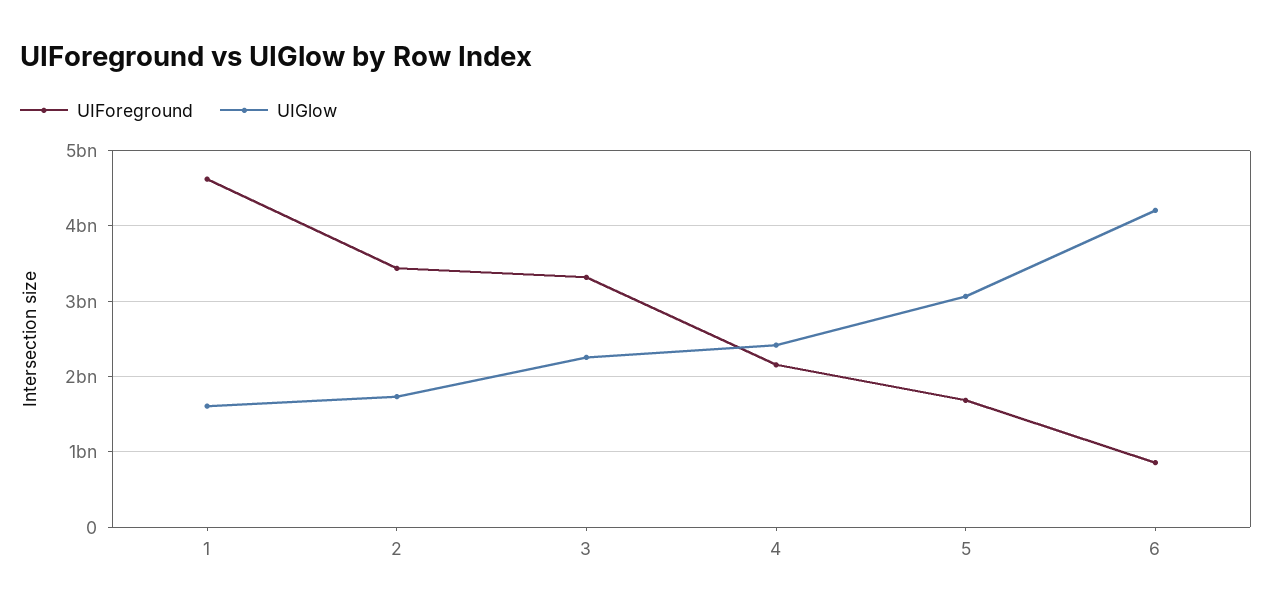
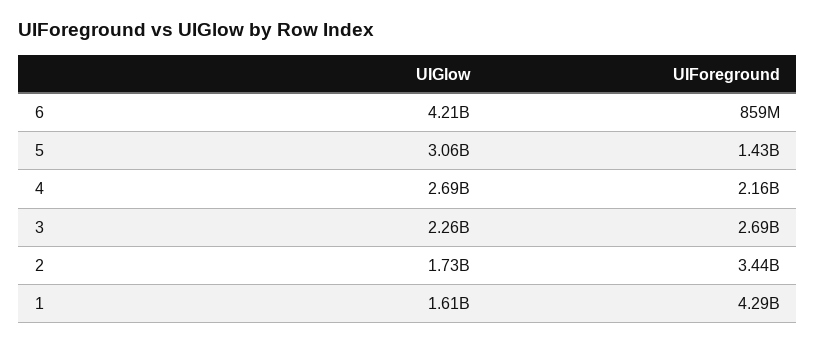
  {
    "UIForeground": {
-     "1": 4600000000,
+     "1": 4290000000,
      "2": 3440000000,
-     "3": 3300000000,
+     "3": 2690000000,
      "4": 2160000000,
-     "5": 1700000000,
+     "5": 1430000000,
      "6": 859000000
    },
    "UIGlow": {
      "1": 1610000000,
      "2": 1730000000,
      "3": 2260000000,
-     "4": 2400000000,
+     "4": 2690000000,
      "5": 3060000000,
      "6": 4210000000
    }
  }

